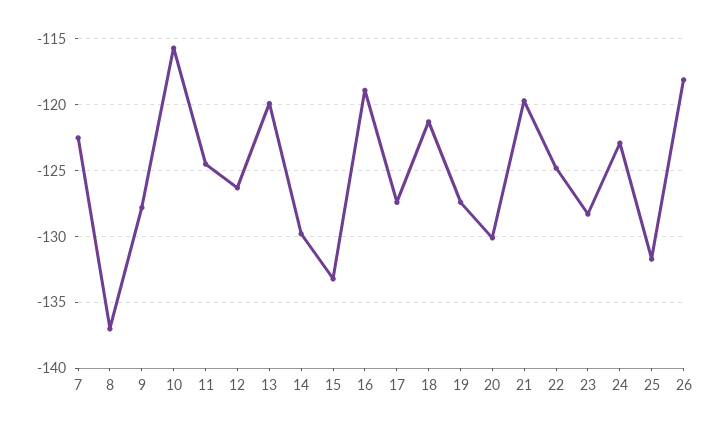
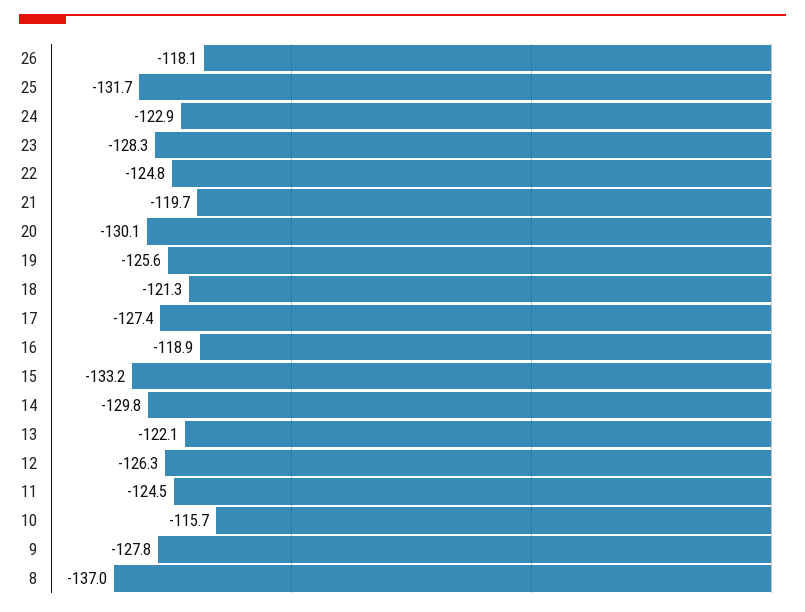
  {
-   "7": -122.5,
    "8": -137,
    "9": -127.8,
    "10": -115.7,
    "11": -124.5,
    "12": -126.3,
-   "13": -120,
+   "13": -122.1,
    "14": -129.8,
    "15": -133.2,
    "16": -118.9,
    "17": -127.4,
    "18": -121.3,
-   "19": -127.5,
+   "19": -125.6,
    "20": -130.1,
    "21": -119.7,
    "22": -124.8,
    "23": -128.3,
    "24": -122.9,
    "25": -131.7,
    "26": -118.1
  }

